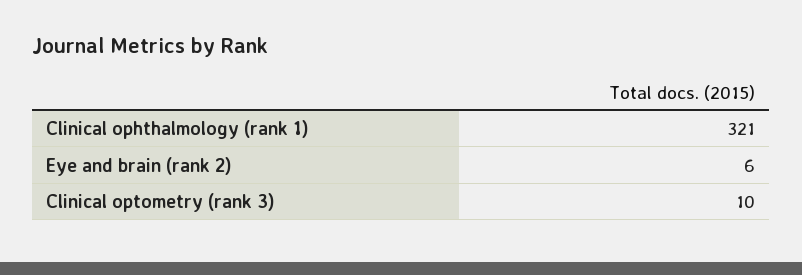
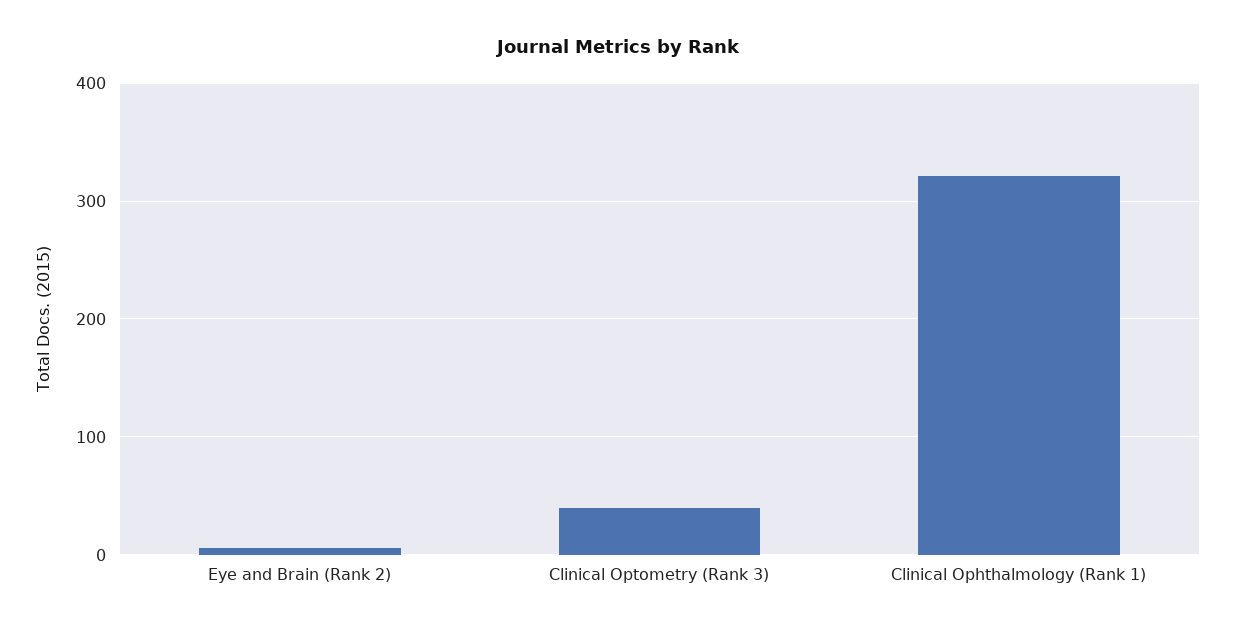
  {
    "Clinical ophthalmology (rank 1)": 321,
    "Eye and brain (rank 2)": 6,
-   "Clinical optometry (rank 3)": 10
+   "Clinical optometry (rank 3)": 40
  }

